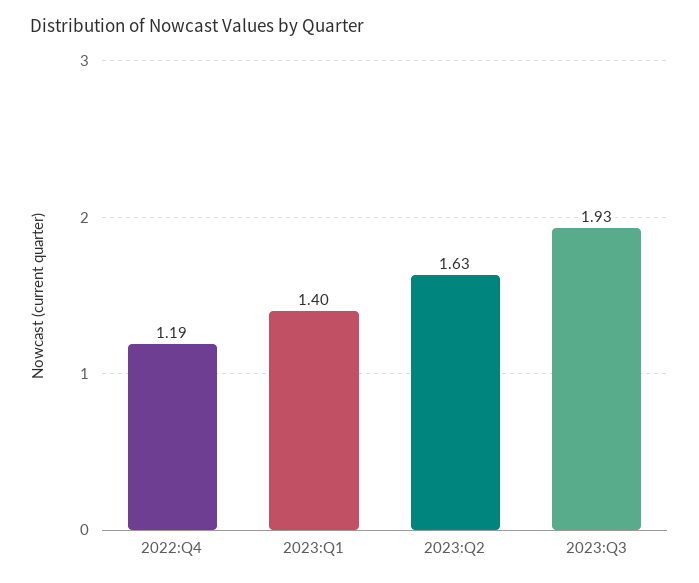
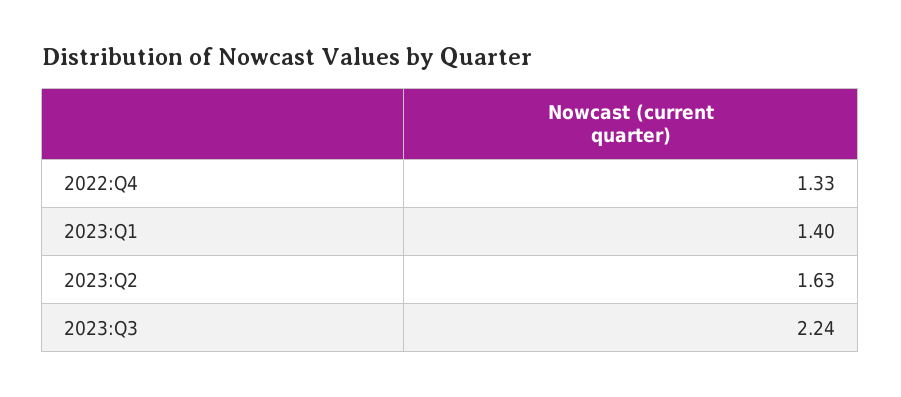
  {
-   "2022:Q4": 1.19,
+   "2022:Q4": 1.33,
    "2023:Q1": 1.4,
    "2023:Q2": 1.63,
-   "2023:Q3": 1.93
+   "2023:Q3": 2.24
  }

